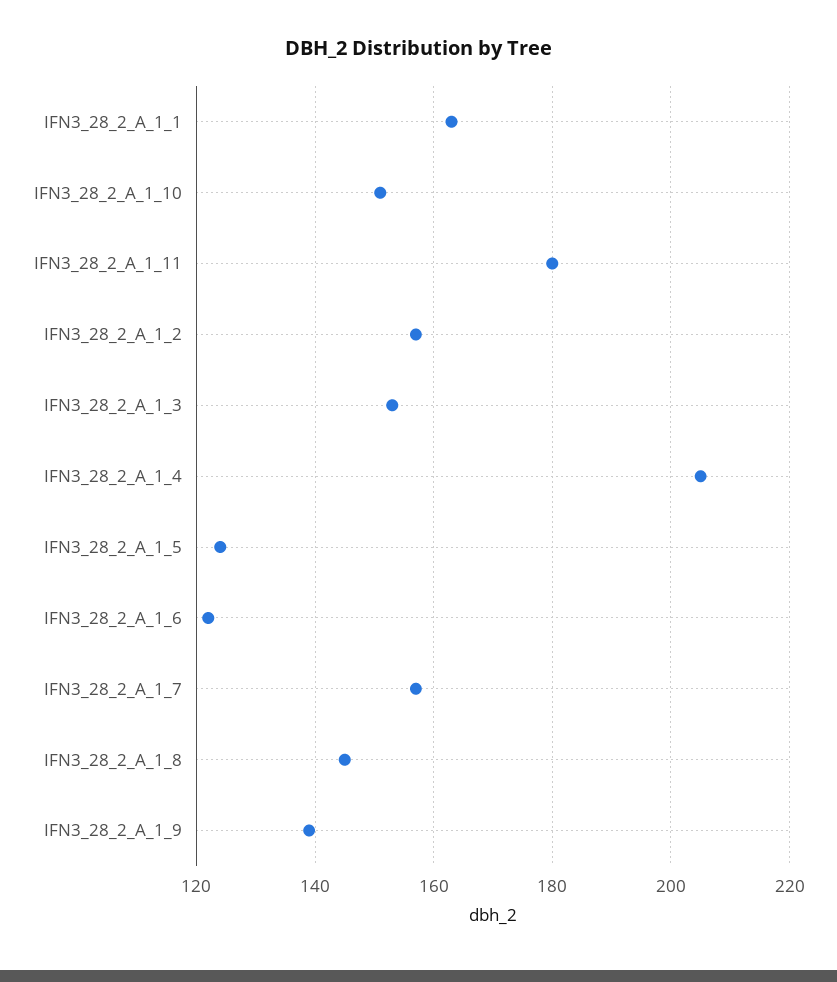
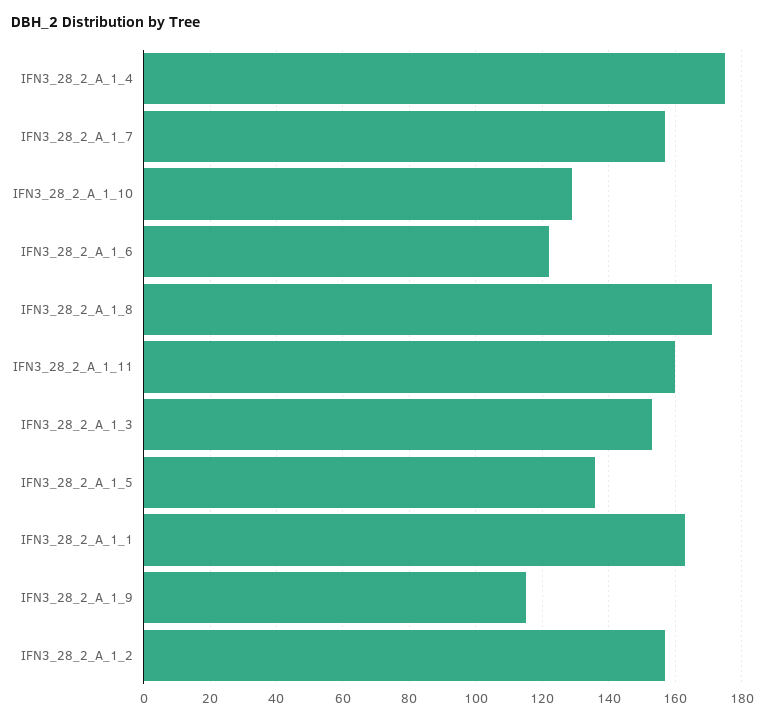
  {
    "IFN3_28_2_A_1_1": 165,
-   "IFN3_28_2_A_1_10": 150,
+   "IFN3_28_2_A_1_10": 130,
-   "IFN3_28_2_A_1_11": 180,
+   "IFN3_28_2_A_1_11": 160,
    "IFN3_28_2_A_1_2": 155,
    "IFN3_28_2_A_1_3": 155,
-   "IFN3_28_2_A_1_4": 205,
+   "IFN3_28_2_A_1_4": 175,
-   "IFN3_28_2_A_1_5": 125,
+   "IFN3_28_2_A_1_5": 135,
    "IFN3_28_2_A_1_6": 120,
    "IFN3_28_2_A_1_7": 155,
-   "IFN3_28_2_A_1_8": 145,
+   "IFN3_28_2_A_1_8": 170,
-   "IFN3_28_2_A_1_9": 140
+   "IFN3_28_2_A_1_9": 115
  }

